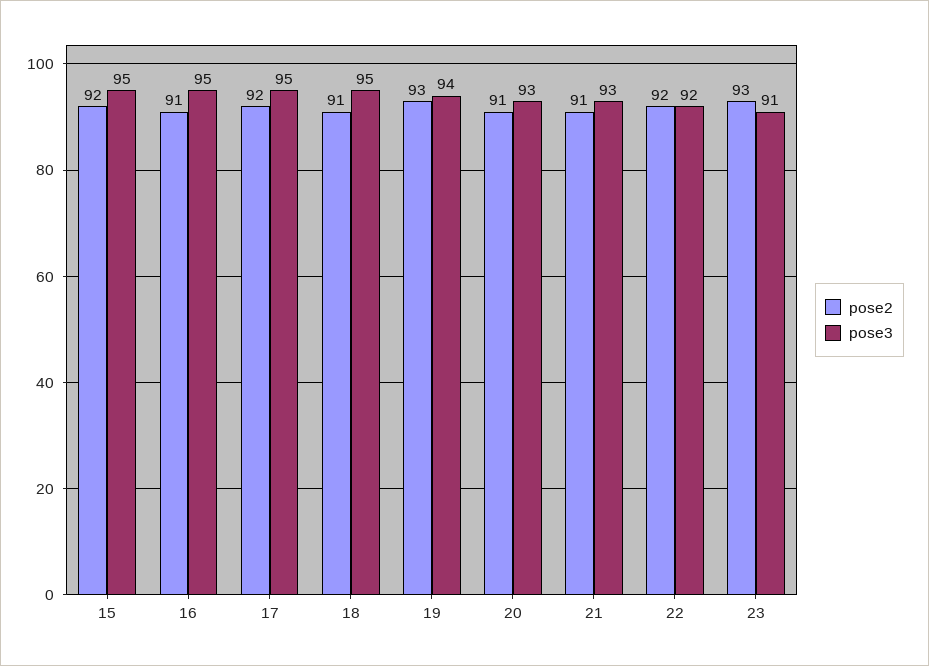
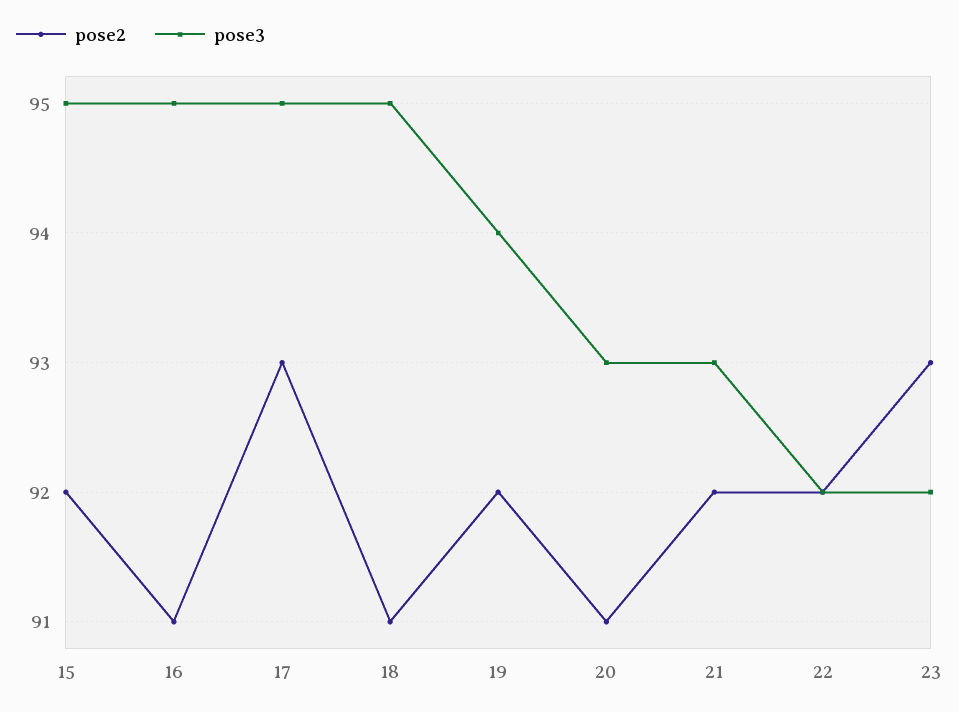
  {
    "pose2": {
      "15": 92,
      "16": 91,
-     "17": 92,
+     "17": 93,
      "18": 91,
-     "19": 93,
+     "19": 92,
      "20": 91,
-     "21": 91,
+     "21": 92,
      "22": 92,
      "23": 93
    },
    "pose3": {
      "15": 95,
      "16": 95,
      "17": 95,
      "18": 95,
      "19": 94,
      "20": 93,
      "21": 93,
      "22": 92,
-     "23": 91
+     "23": 92
    }
  }

